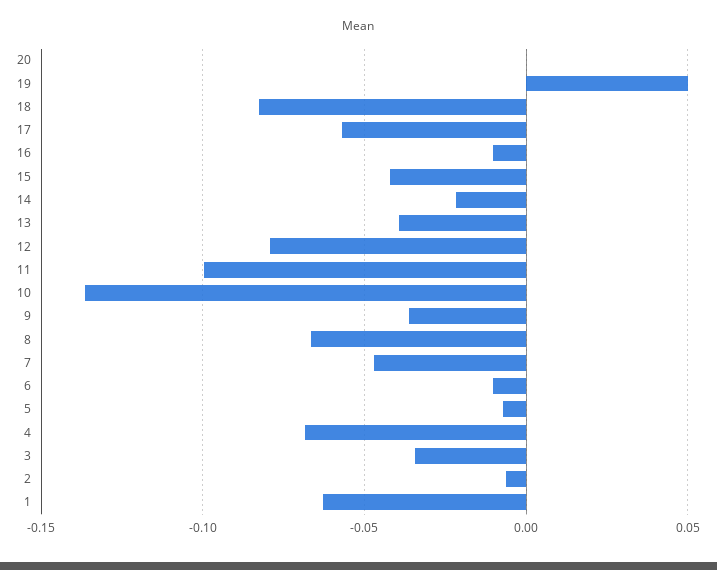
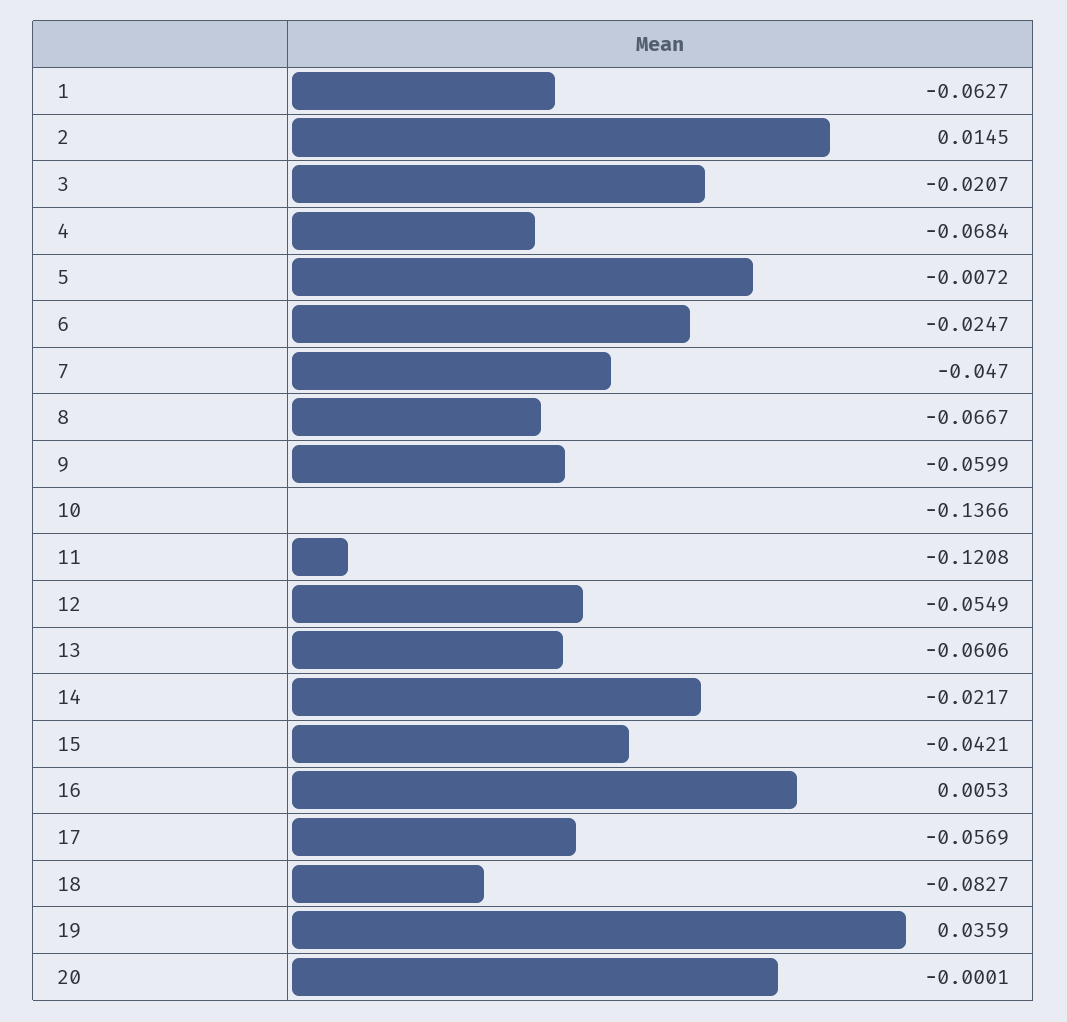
  {
    "20": -0.0001,
-   "19": 0.05,
+   "19": 0.0359,
    "18": -0.0827,
    "17": -0.0569,
-   "16": -0.01,
+   "16": 0.0053,
    "15": -0.0421,
    "14": -0.0217,
-   "13": -0.04,
+   "13": -0.0606,
-   "12": -0.08,
+   "12": -0.0549,
-   "11": -0.1,
+   "11": -0.1208,
    "10": -0.1366,
-   "9": -0.035,
+   "9": -0.0599,
    "8": -0.0667,
    "7": -0.047,
-   "6": -0.01,
+   "6": -0.0247,
    "5": -0.0072,
    "4": -0.0684,
-   "3": -0.035,
+   "3": -0.0207,
-   "2": -0.005,
+   "2": 0.0145,
    "1": -0.0627
  }

